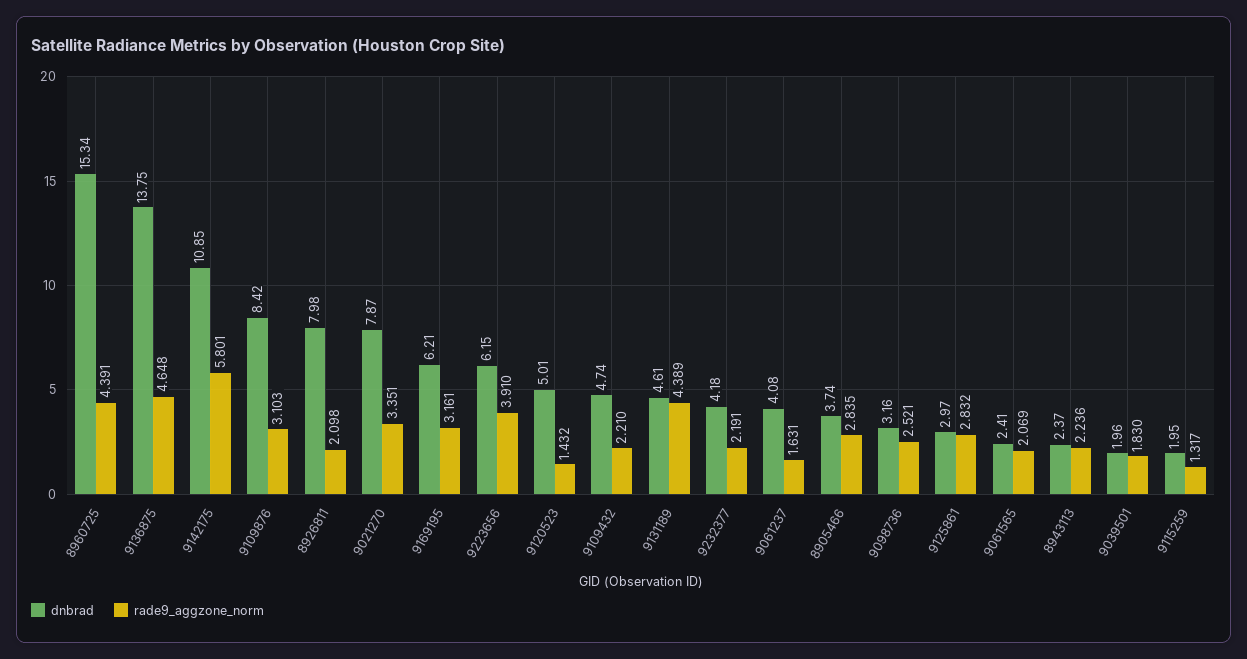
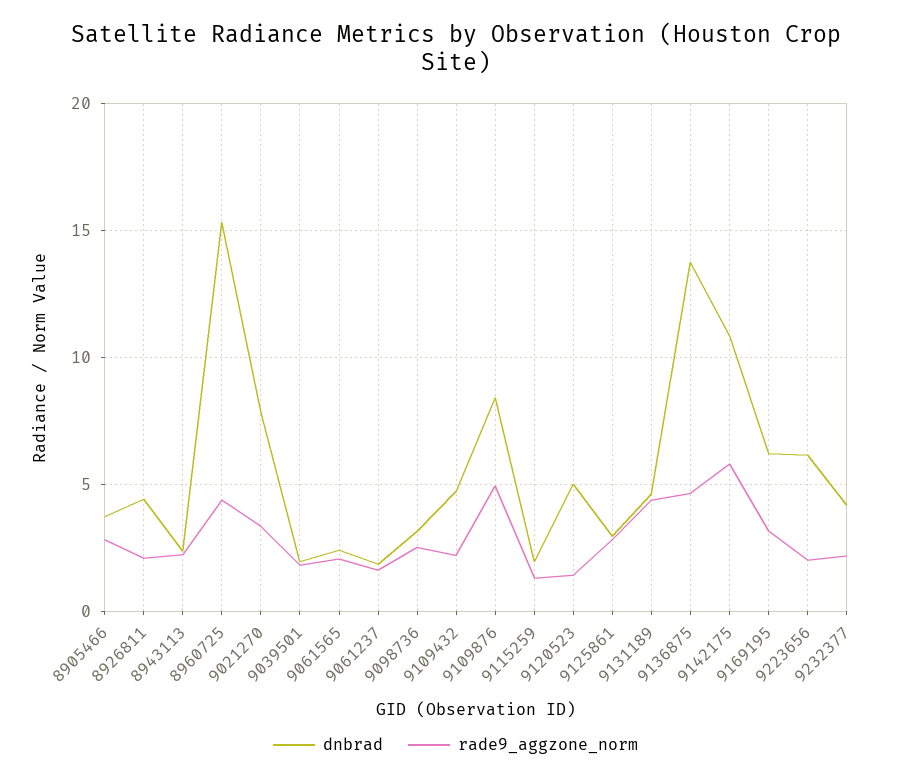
  {
    "dnbrad": {
      "8960725": 15.34,
      "9136875": 13.75,
      "9142175": 10.85,
      "9109876": 8.42,
-     "8926811": 7.98,
+     "8926811": 4.5,
      "9021270": 7.87,
      "9169195": 6.21,
      "9223656": 6.15,
      "9120523": 5.01,
      "9109432": 4.74,
      "9131189": 4.61,
      "9232377": 4.18,
-     "9061237": 4.08,
+     "9061237": 2,
      "8905466": 3.74,
      "9098736": 3.16,
      "9125861": 2.97,
      "9061565": 2.41,
      "8943113": 2.37,
      "9039501": 1.96,
      "9115259": 1.95
    },
    "rade9_aggzone_norm": {
      "8960725": 4.391,
      "9136875": 4.648,
      "9142175": 5.801,
-     "9109876": 3.103,
+     "9109876": 5,
      "8926811": 2.098,
      "9021270": 3.351,
      "9169195": 3.161,
-     "9223656": 3.91,
+     "9223656": 2,
      "9120523": 1.432,
      "9109432": 2.21,
      "9131189": 4.389,
      "9232377": 2.191,
      "9061237": 1.631,
      "8905466": 2.835,
      "9098736": 2.521,
      "9125861": 2.832,
      "9061565": 2.069,
      "8943113": 2.236,
      "9039501": 1.83,
      "9115259": 1.317
    }
  }

